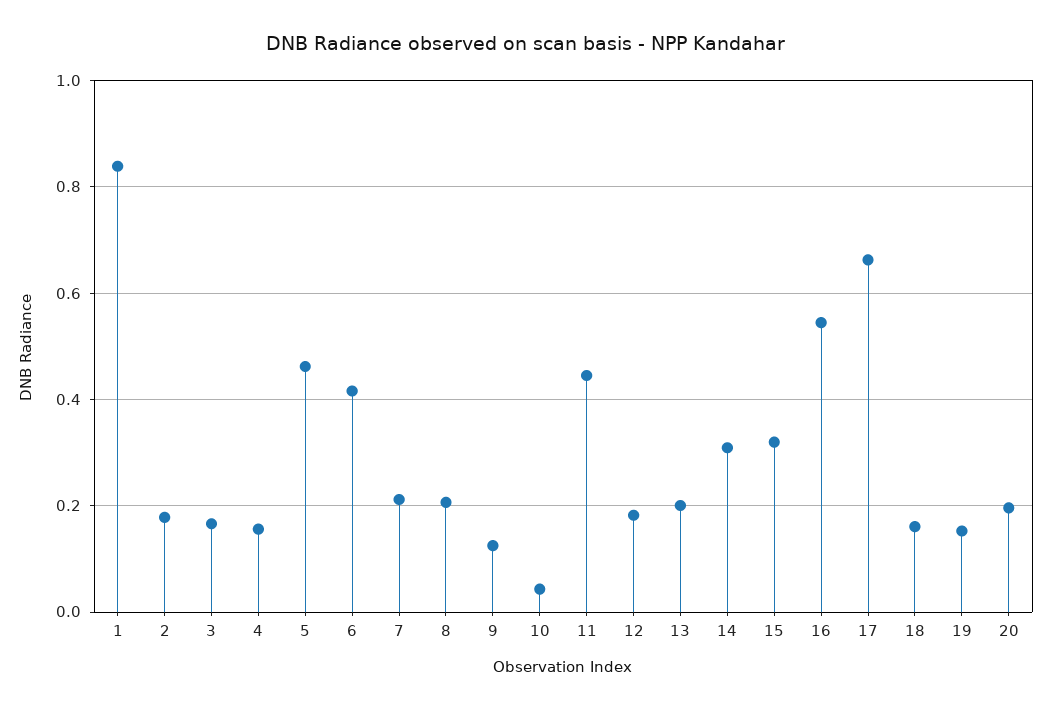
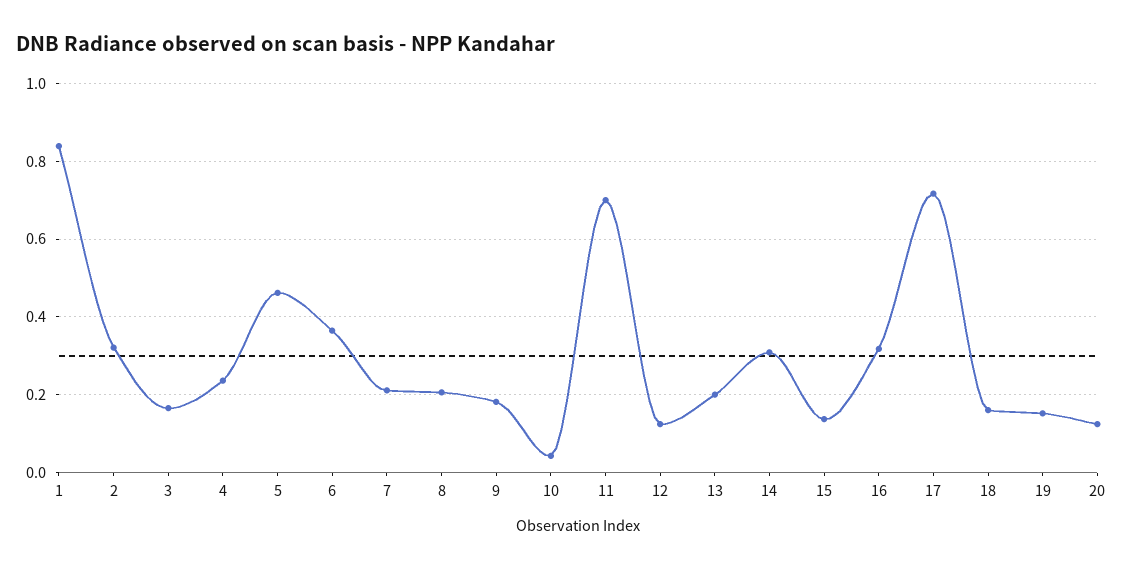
  {
    "1": 0.84,
-   "2": 0.18,
+   "2": 0.32,
    "3": 0.16,
-   "4": 0.16,
+   "4": 0.24,
    "5": 0.46,
-   "6": 0.42,
+   "6": 0.36,
    "7": 0.22,
    "8": 0.2,
-   "9": 0.12,
+   "9": 0.18,
    "10": 0.04,
-   "11": 0.44,
+   "11": 0.7,
-   "12": 0.18,
+   "12": 0.12,
    "13": 0.2,
    "14": 0.3,
-   "15": 0.32,
+   "15": 0.14,
-   "16": 0.54,
+   "16": 0.32,
-   "17": 0.66,
+   "17": 0.72,
    "18": 0.16,
    "19": 0.16,
-   "20": 0.2
+   "20": 0.12
  }

